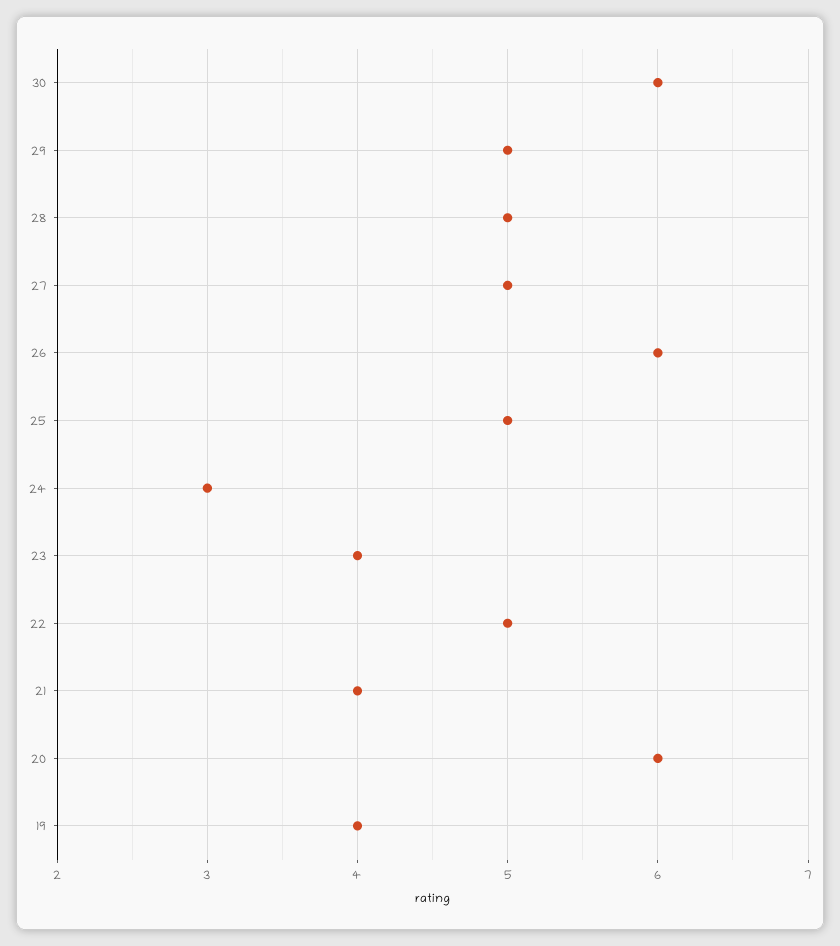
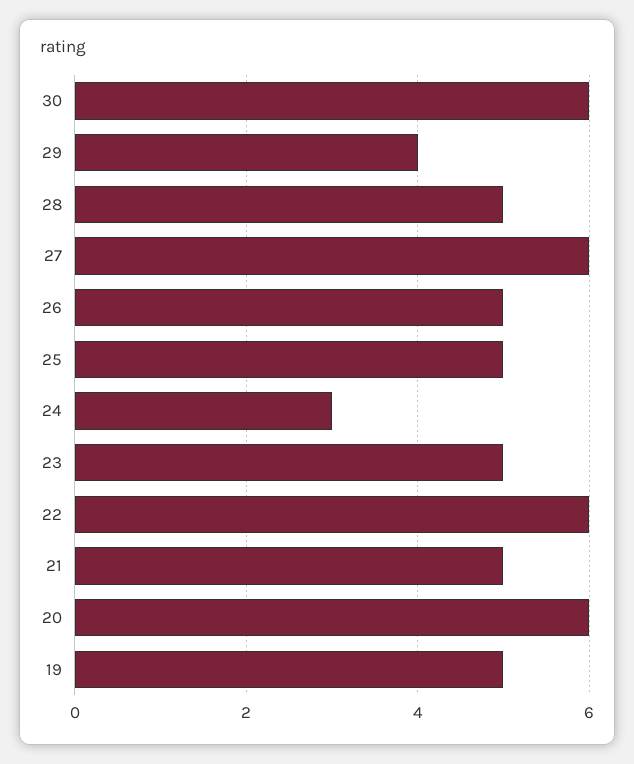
  {
    "30": 6,
-   "29": 5,
+   "29": 4,
    "28": 5,
-   "27": 5,
+   "27": 6,
-   "26": 6,
+   "26": 5,
    "25": 5,
    "24": 3,
-   "23": 4,
+   "23": 5,
-   "22": 5,
+   "22": 6,
-   "21": 4,
+   "21": 5,
    "20": 6,
-   "19": 4
+   "19": 5
  }

